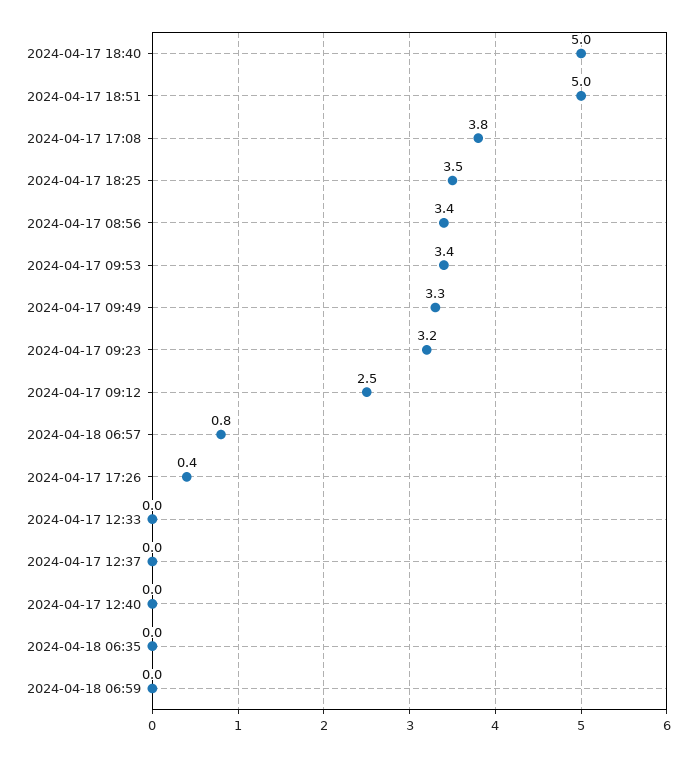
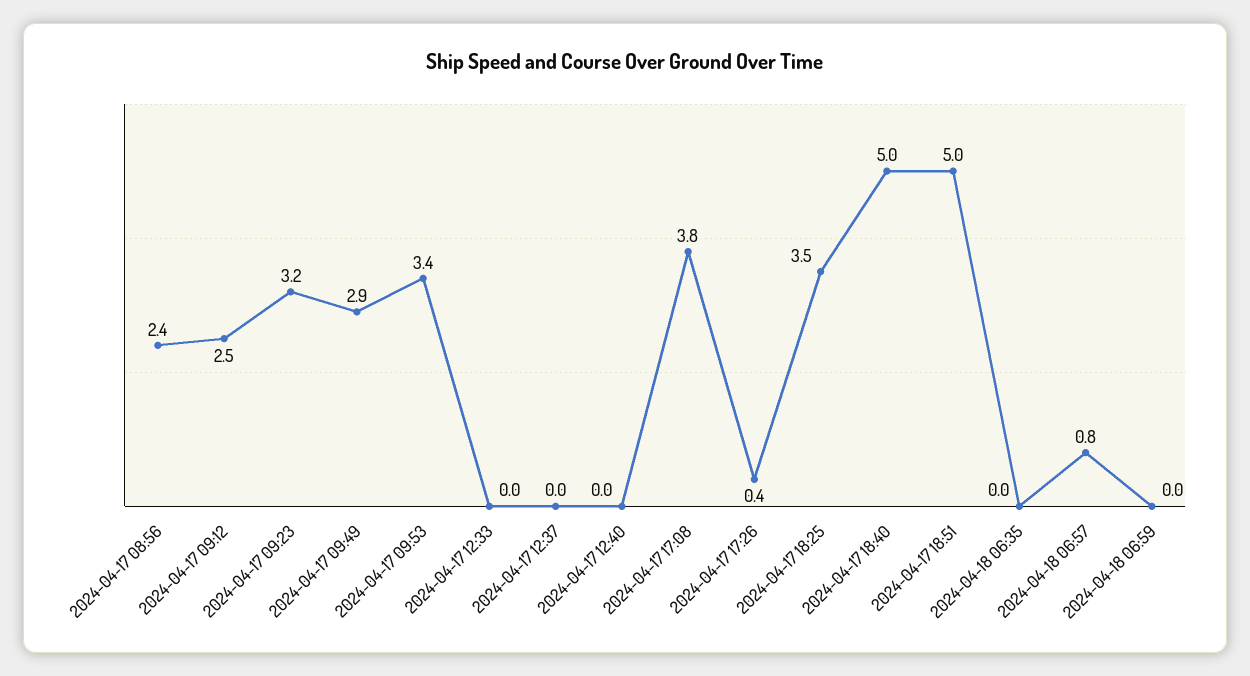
  {
    "2024-04-17 18:40": 5,
    "2024-04-17 18:51": 5,
    "2024-04-17 17:08": 3.8,
    "2024-04-17 18:25": 3.5,
-   "2024-04-17 08:56": 3.4,
+   "2024-04-17 08:56": 2.4,
    "2024-04-17 09:53": 3.4,
-   "2024-04-17 09:49": 3.3,
+   "2024-04-17 09:49": 2.9,
    "2024-04-17 09:23": 3.2,
    "2024-04-17 09:12": 2.5,
    "2024-04-18 06:57": 0.8,
    "2024-04-17 17:26": 0.4,
    "2024-04-17 12:33": 0,
    "2024-04-17 12:37": 0,
    "2024-04-17 12:40": 0,
    "2024-04-18 06:35": 0,
    "2024-04-18 06:59": 0
  }

